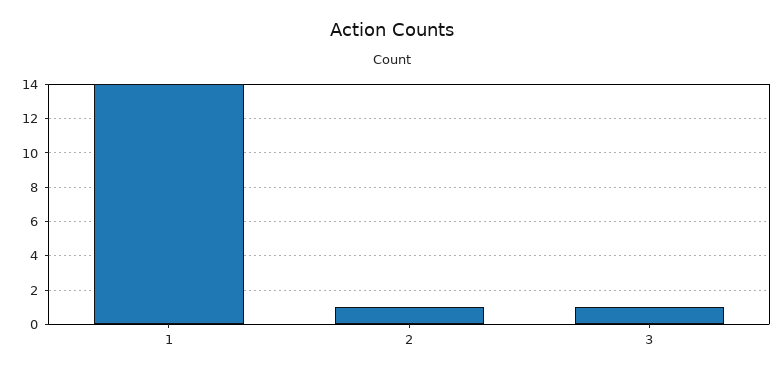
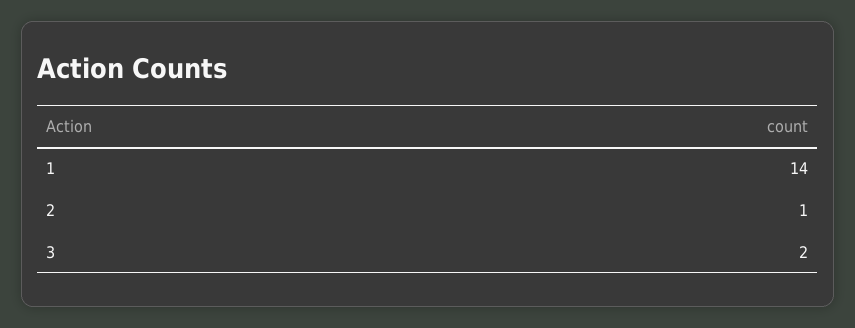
  {
    "1": 14,
    "2": 1,
-   "3": 1
+   "3": 2
  }

